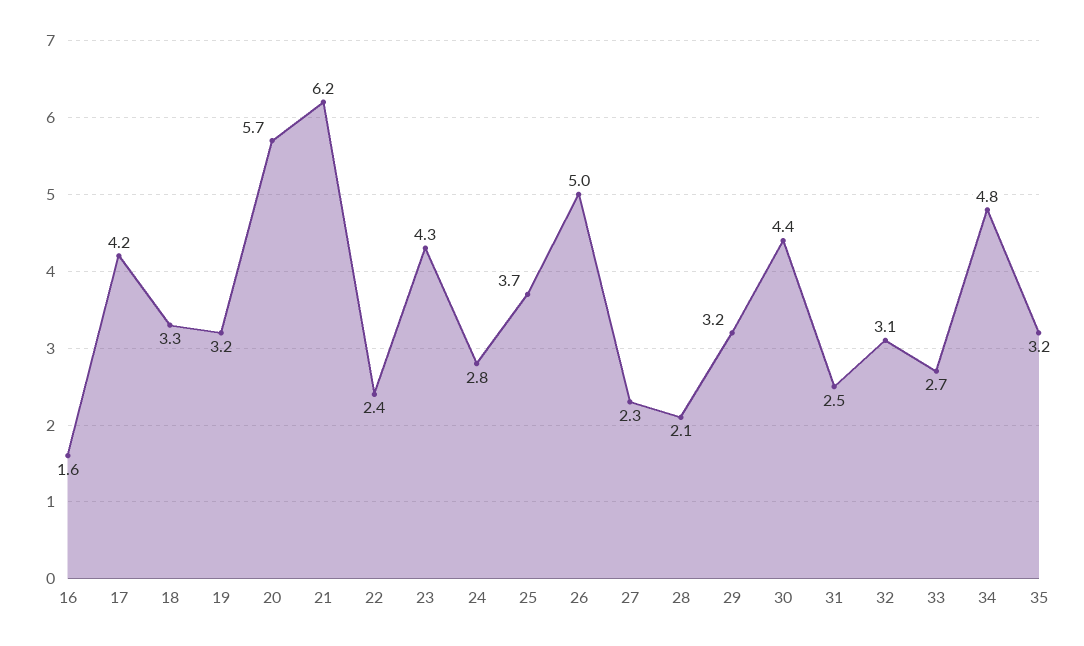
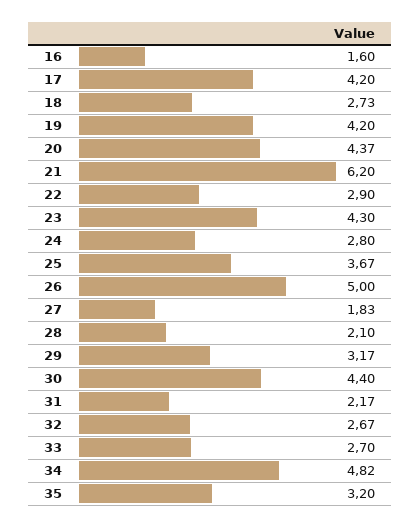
  {
    "16": 1.6,
    "17": 4.2,
-   "18": 3.3,
+   "18": 2.73,
-   "19": 3.2,
+   "19": 4.2,
-   "20": 5.7,
+   "20": 4.37,
    "21": 6.2,
-   "22": 2.4,
+   "22": 2.9,
    "23": 4.3,
    "24": 2.8,
    "25": 3.67,
    "26": 5,
-   "27": 2.3,
+   "27": 1.83,
    "28": 2.1,
    "29": 3.17,
    "30": 4.4,
-   "31": 2.5,
+   "31": 2.17,
-   "32": 3.1,
+   "32": 2.67,
    "33": 2.7,
    "34": 4.82,
    "35": 3.2
  }

